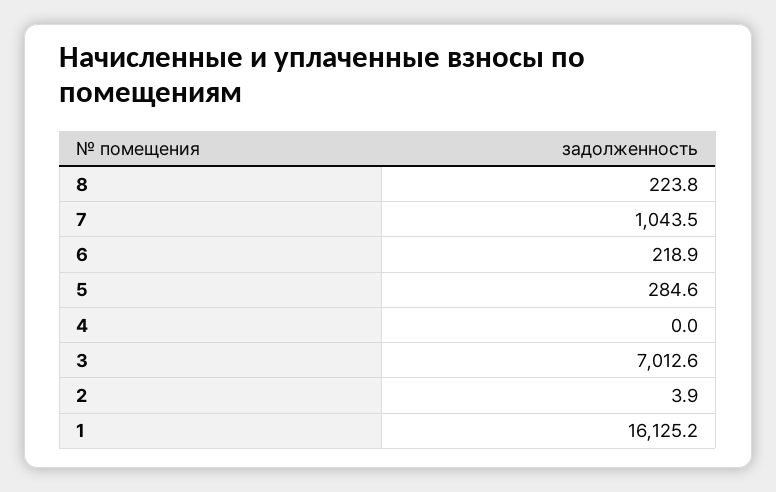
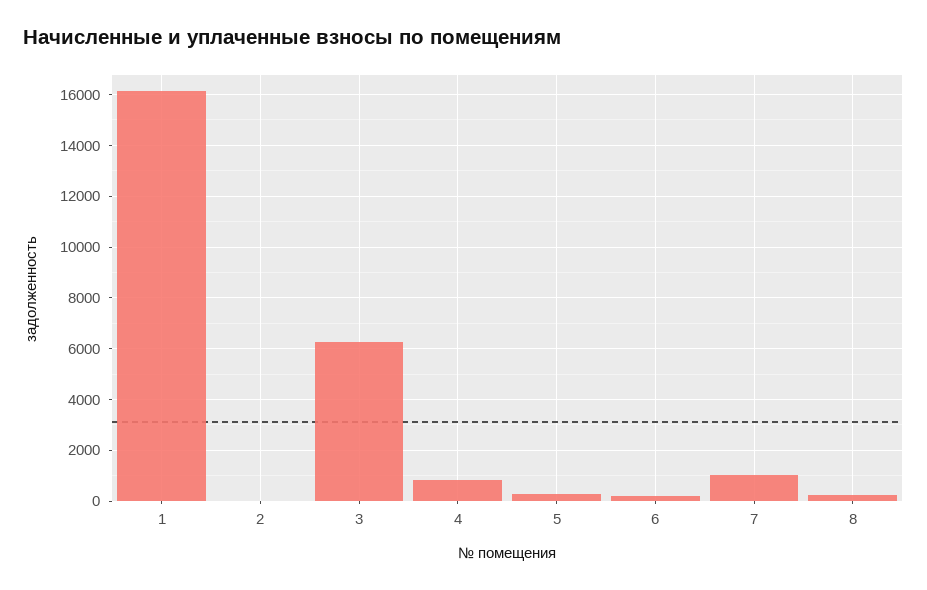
  {
    "8": 223.8,
    "7": 1043.5,
    "6": 218.9,
    "5": 284.6,
-   "4": 0,
+   "4": 750,
-   "3": 7012.6,
+   "3": 6250,
    "2": 3.9,
    "1": 16125.2
  }

